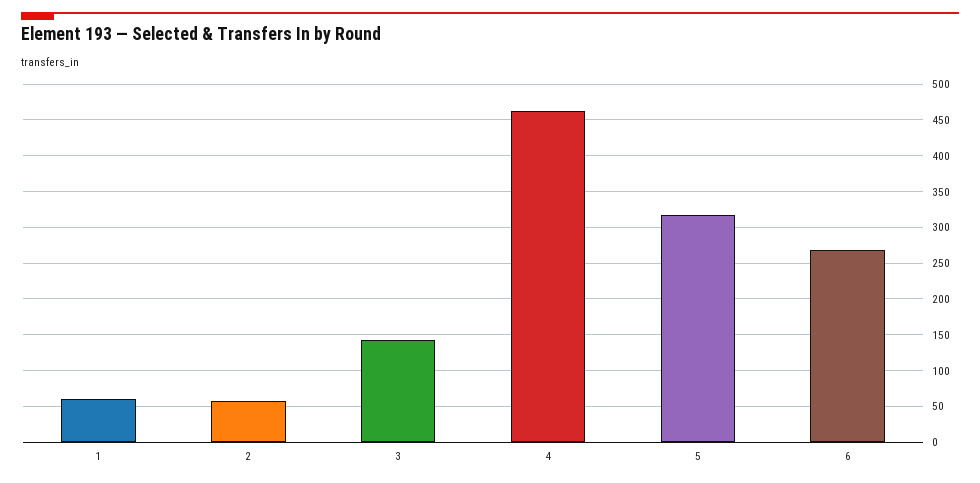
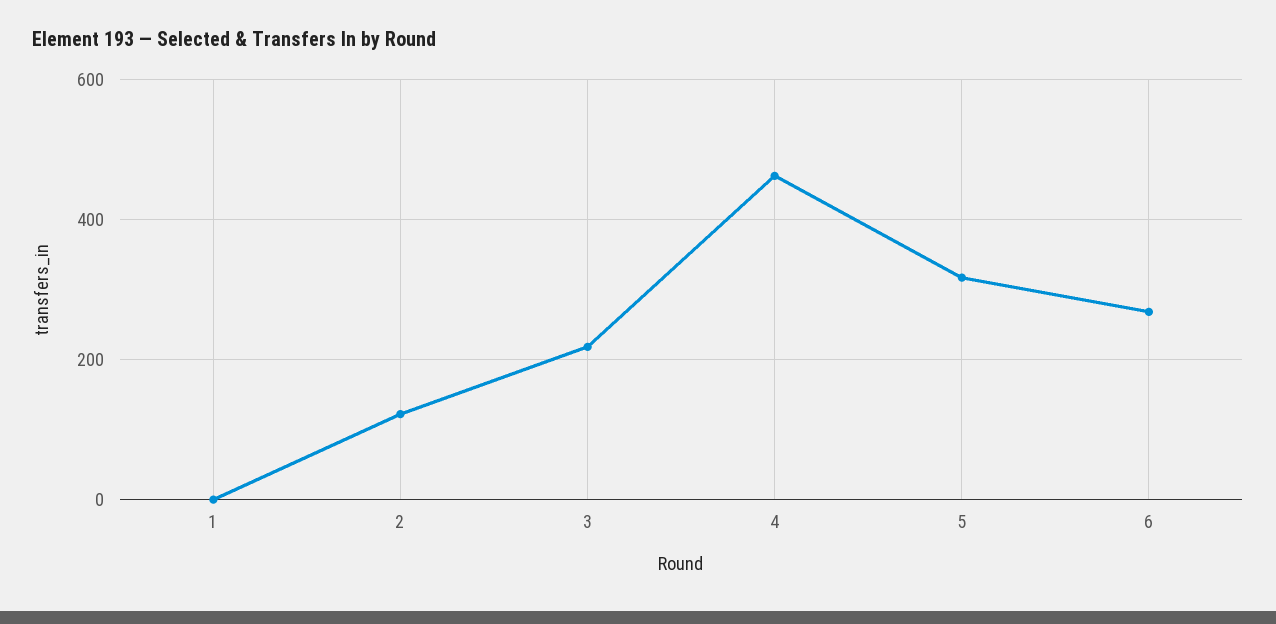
  {
-   "1": 60,
+   "1": 0,
-   "2": 60,
+   "2": 120,
-   "3": 140,
+   "3": 220,
    "4": 460,
    "5": 320,
    "6": 270
  }

